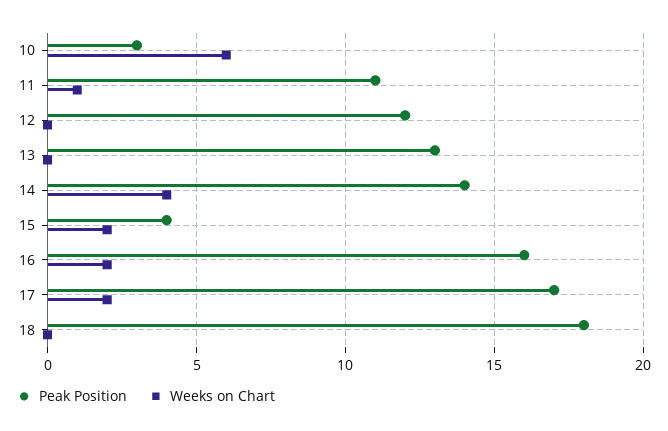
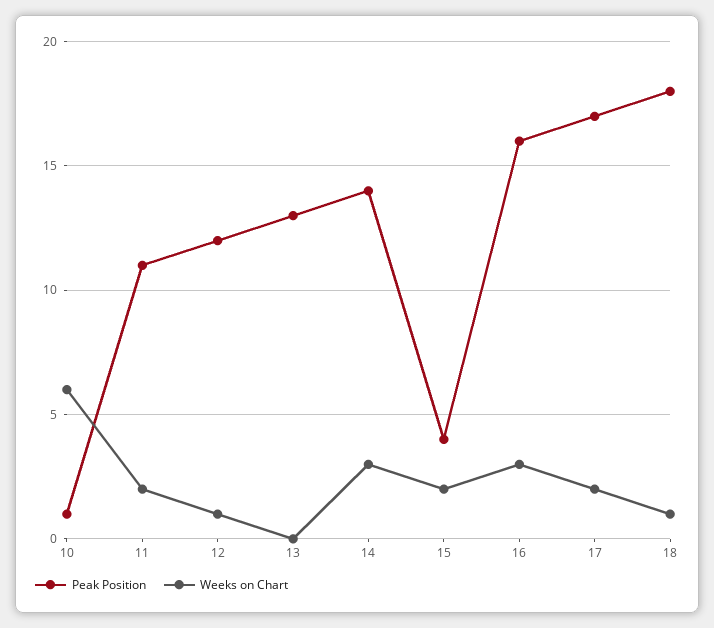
  {
    "Peak Position": {
-     "10": 3,
+     "10": 1,
      "11": 11,
      "12": 12,
      "13": 13,
      "14": 14,
      "15": 4,
      "16": 16,
      "17": 17,
      "18": 18
    },
    "Weeks on Chart": {
      "10": 6,
-     "11": 1,
+     "11": 2,
-     "12": 0,
+     "12": 1,
      "13": 0,
-     "14": 4,
+     "14": 3,
      "15": 2,
-     "16": 2,
+     "16": 3,
      "17": 2,
-     "18": 0
+     "18": 1
    }
  }

